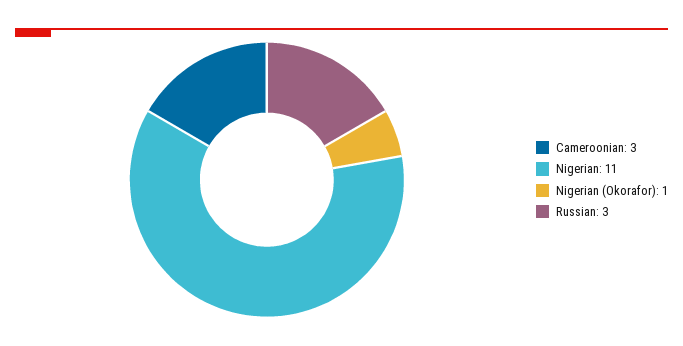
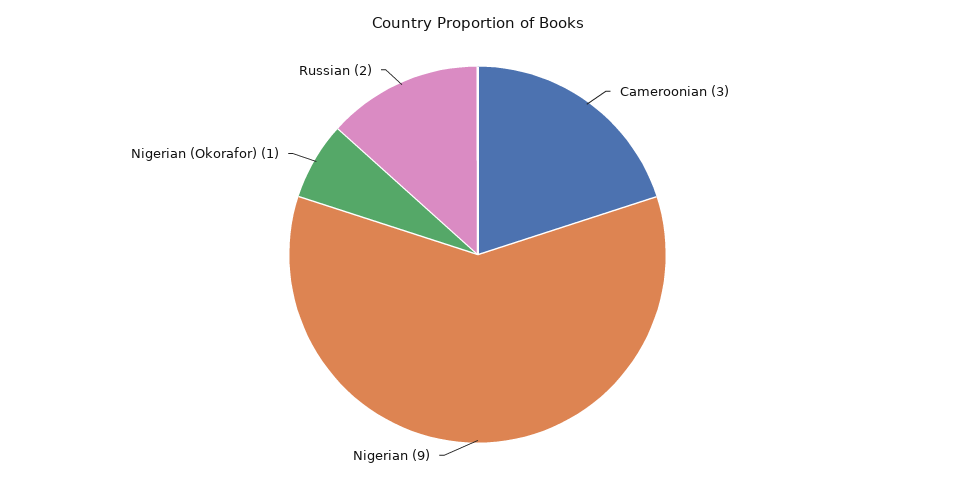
  {
    "Cameroonian": 3,
-   "Nigerian": 11,
+   "Nigerian": 9,
    "Nigerian (Okorafor)": 1,
-   "Russian": 3
+   "Russian": 2
  }

